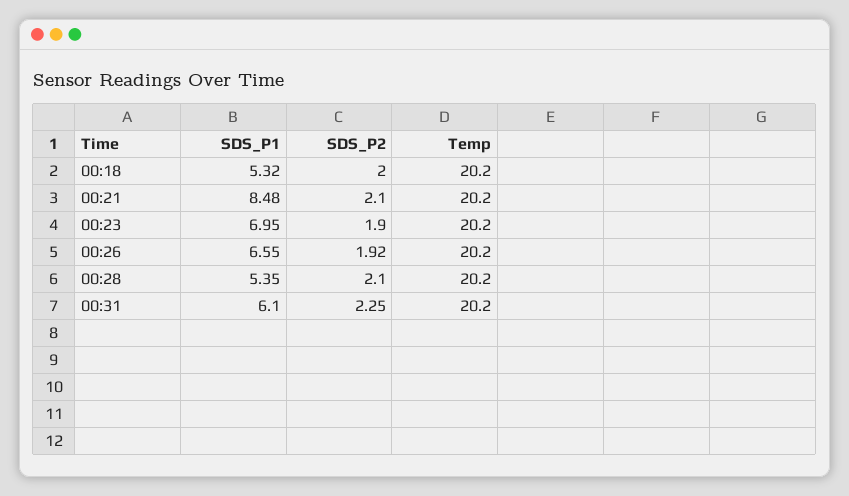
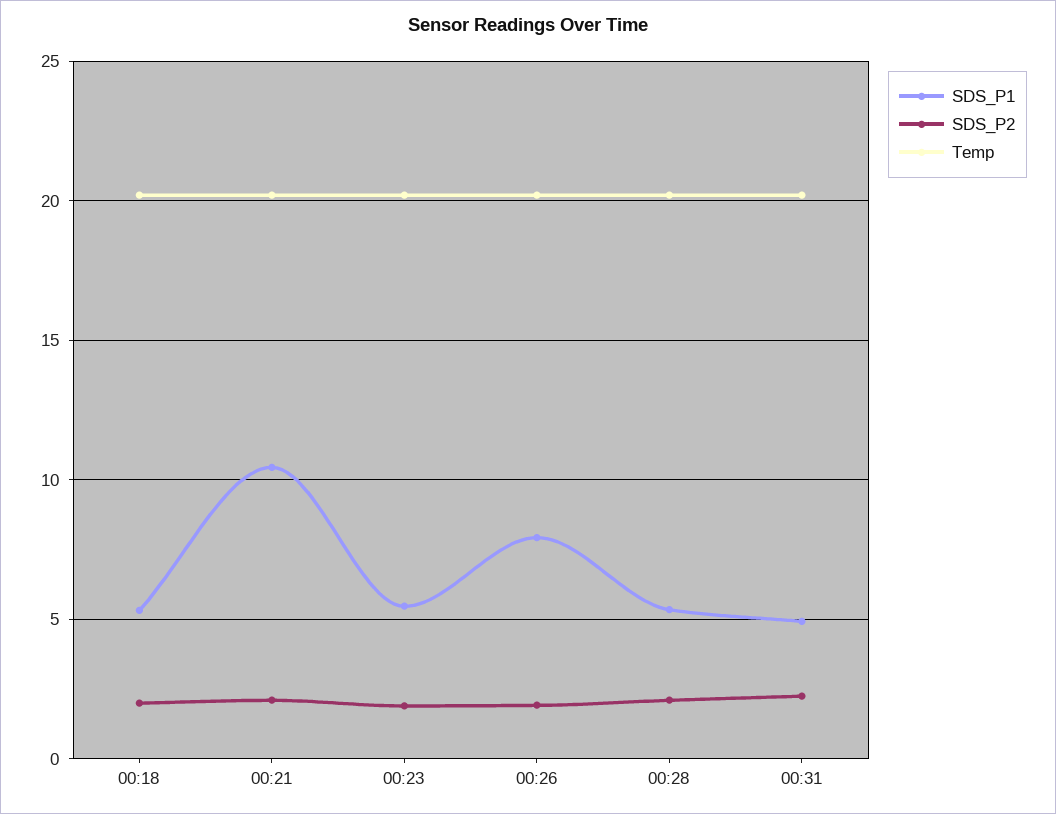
  {
    "SDS_P1": {
      "00:18": 5.32,
-     "00:21": 8.48,
+     "00:21": 10.5,
-     "00:23": 6.95,
+     "00:23": 5.5,
-     "00:26": 6.55,
+     "00:26": 8,
      "00:28": 5.35,
-     "00:31": 6.1
+     "00:31": 5
    },
    "SDS_P2": {
      "00:18": 2,
      "00:21": 2.1,
      "00:23": 1.9,
      "00:26": 1.92,
      "00:28": 2.1,
      "00:31": 2.25
    },
    "Temp": {
      "00:18": 20.2,
      "00:21": 20.2,
      "00:23": 20.2,
      "00:26": 20.2,
      "00:28": 20.2,
      "00:31": 20.2
    }
  }

